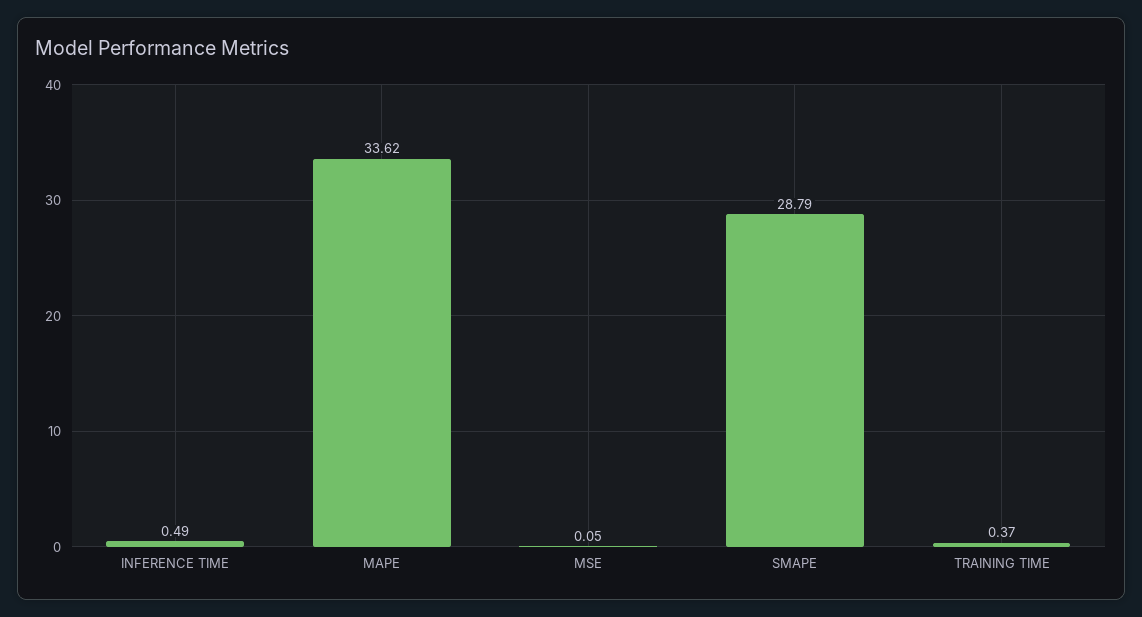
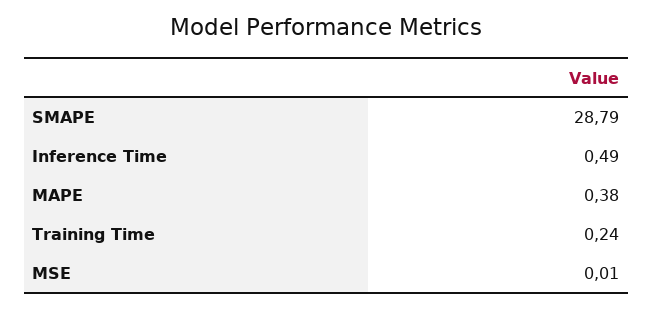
  {
    "INFERENCE TIME": 0.49,
-   "MAPE": 33.62,
+   "MAPE": 0.38,
-   "MSE": 0.05,
+   "MSE": 0.01,
    "SMAPE": 28.79,
-   "TRAINING TIME": 0.37
+   "TRAINING TIME": 0.24
  }

